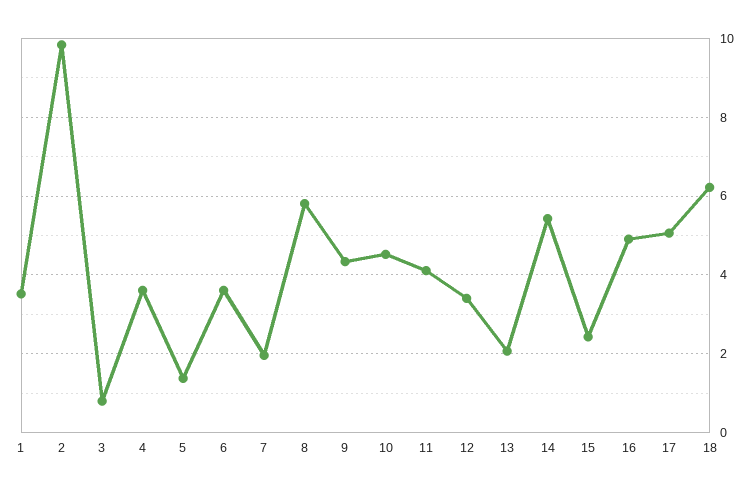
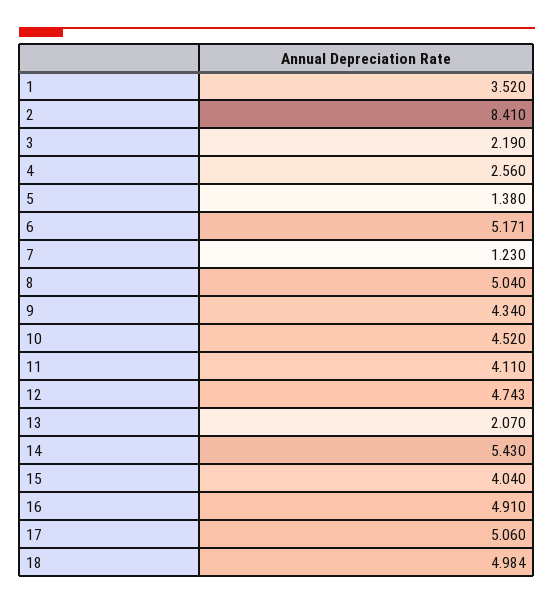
  {
    "1": 3.52,
-   "2": 9.8,
+   "2": 8.41,
-   "3": 0.8,
+   "3": 2.19,
-   "4": 3.6,
+   "4": 2.56,
    "5": 1.38,
-   "6": 3.6,
+   "6": 5.171,
-   "7": 2,
+   "7": 1.23,
-   "8": 5.8,
+   "8": 5.04,
    "9": 4.34,
    "10": 4.52,
    "11": 4.11,
-   "12": 3.4,
+   "12": 4.743,
    "13": 2.07,
    "14": 5.43,
-   "15": 2.4,
+   "15": 4.04,
    "16": 4.91,
    "17": 5.06,
-   "18": 6.2
+   "18": 4.984
  }

